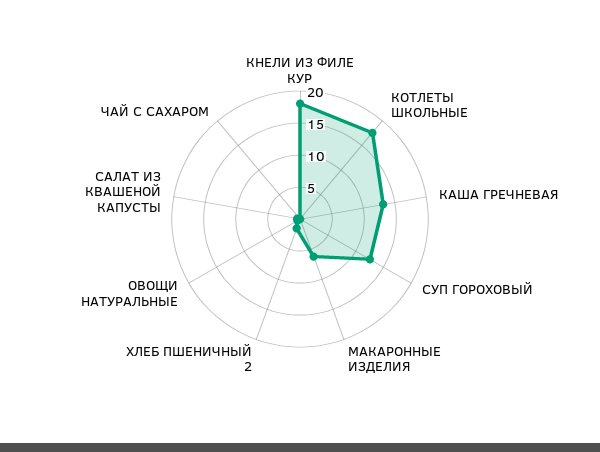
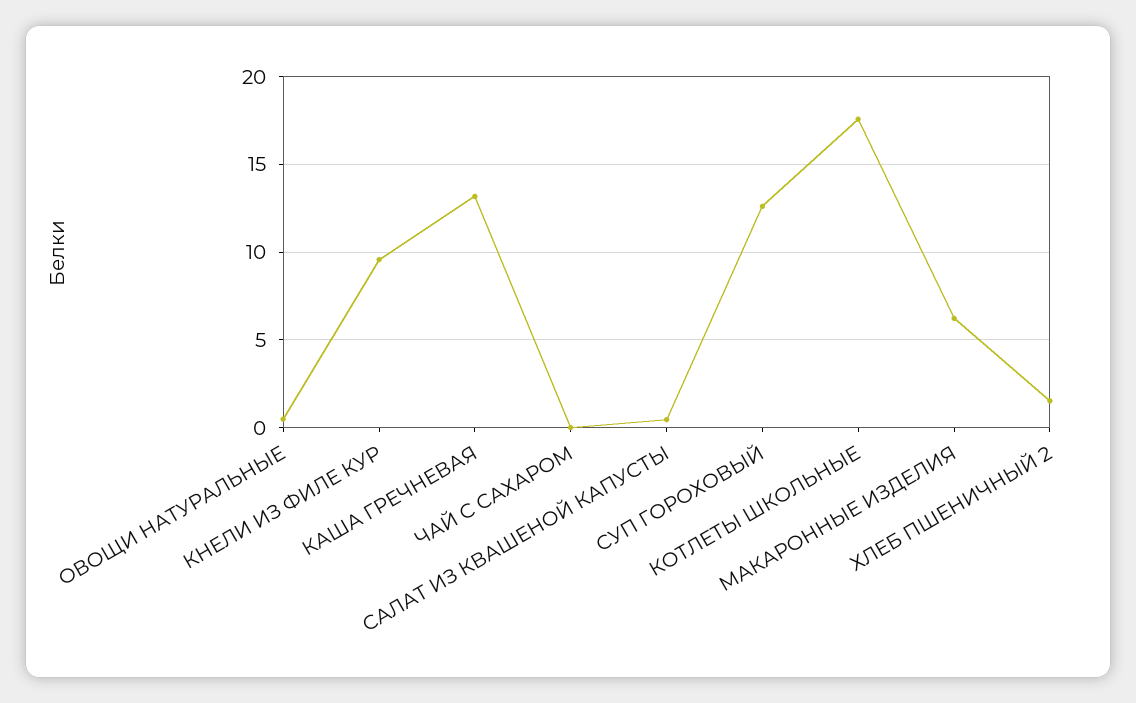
  {
-   "КНЕЛИ ИЗ ФИЛЕ КУР": 17.5,
+   "КНЕЛИ ИЗ ФИЛЕ КУР": 9.5,
    "КОТЛЕТЫ ШКОЛЬНЫЕ": 17.5,
    "КАША ГРЕЧНЕВАЯ": 13,
    "СУП ГОРОХОВЫЙ": 12.5,
    "МАКАРОННЫЕ ИЗДЕЛИЯ": 6,
    "ХЛЕБ ПШЕНИЧНЫЙ 2": 1.5,
    "ОВОЩИ НАТУРАЛЬНЫЕ": 0.5,
    "САЛАТ ИЗ КВАШЕНОЙ КАПУСТЫ": 0.5,
    "ЧАЙ С САХАРОМ": 0
  }

